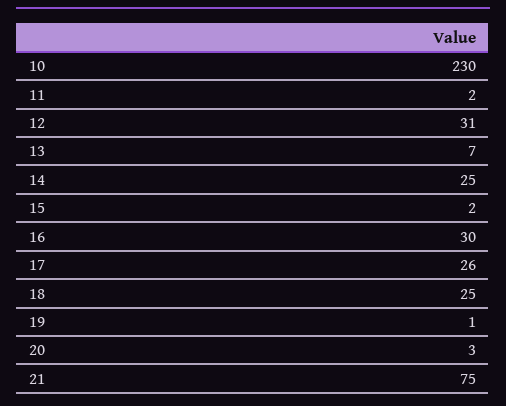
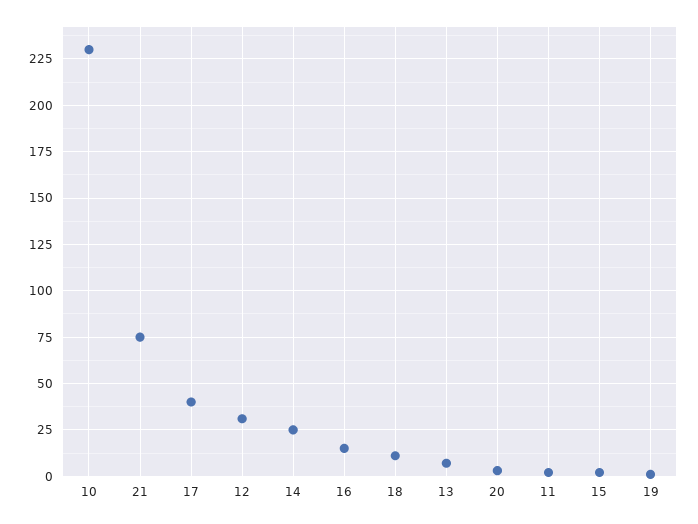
  {
    "10": 230,
    "11": 2,
    "12": 31,
    "13": 7,
    "14": 25,
    "15": 2,
-   "16": 30,
+   "16": 15,
-   "17": 26,
+   "17": 40,
-   "18": 25,
+   "18": 10,
    "19": 1,
    "20": 3,
    "21": 75
  }

